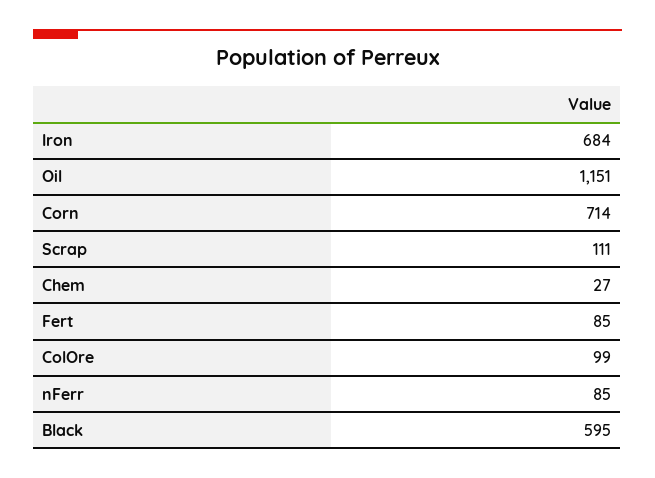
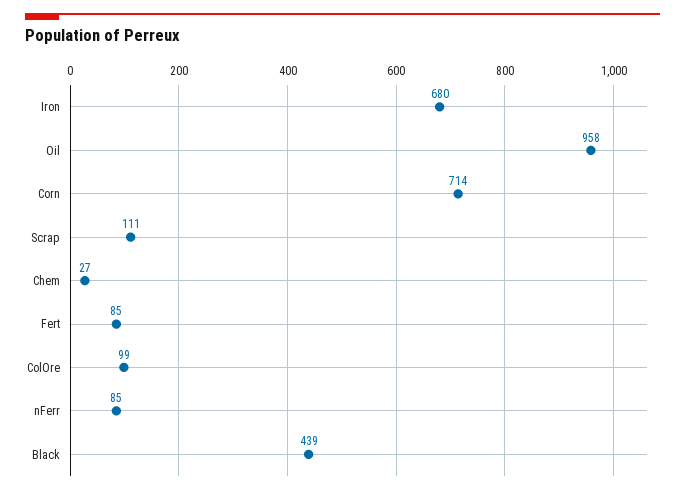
  {
-   "Iron": 684,
+   "Iron": 680,
-   "Oil": 1151,
+   "Oil": 958,
    "Corn": 714,
    "Scrap": 111,
    "Chem": 27,
    "Fert": 85,
    "ColOre": 99,
    "nFerr": 85,
-   "Black": 595
+   "Black": 439
  }

